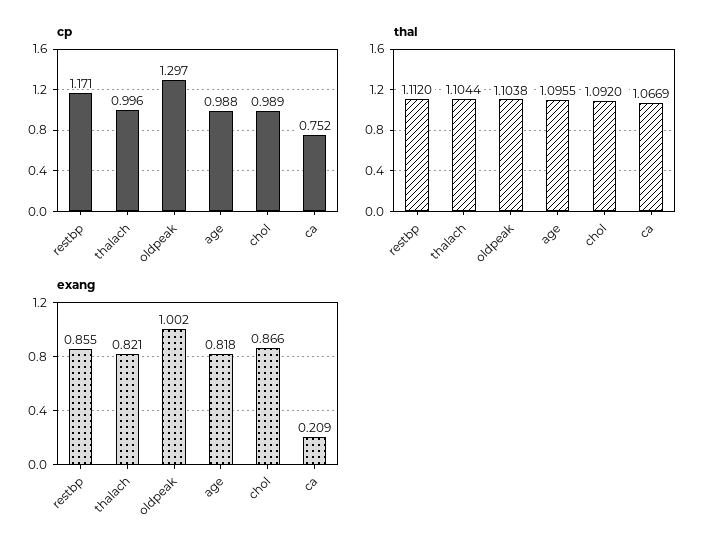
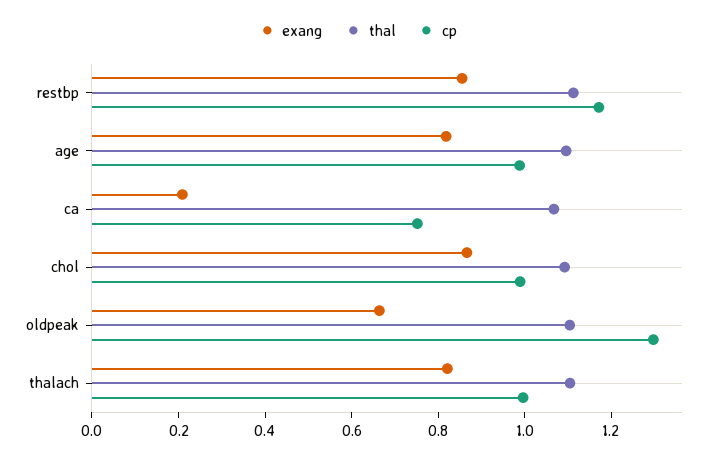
  {
    "cp": {
      "restbp": 1.171,
      "thalach": 0.996,
      "oldpeak": 1.297,
      "age": 0.988,
      "chol": 0.989,
      "ca": 0.752
    },
    "thal": {
      "restbp": 1.112,
      "thalach": 1.1044,
      "oldpeak": 1.1038,
      "age": 1.0955,
      "chol": 1.092,
      "ca": 1.0669
    },
    "exang": {
      "restbp": 0.855,
      "thalach": 0.821,
-     "oldpeak": 1.002,
+     "oldpeak": 0.65,
      "age": 0.818,
      "chol": 0.866,
      "ca": 0.209
    }
  }

